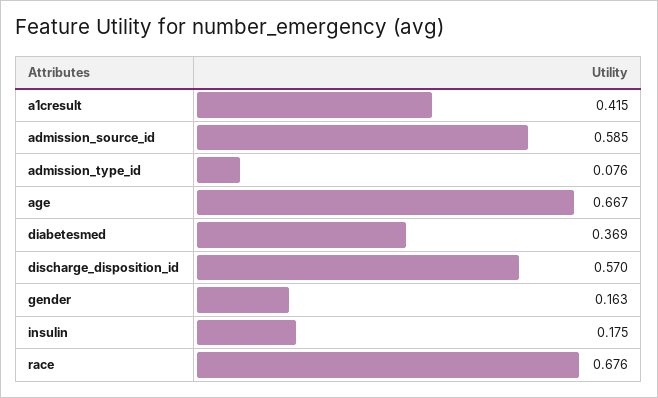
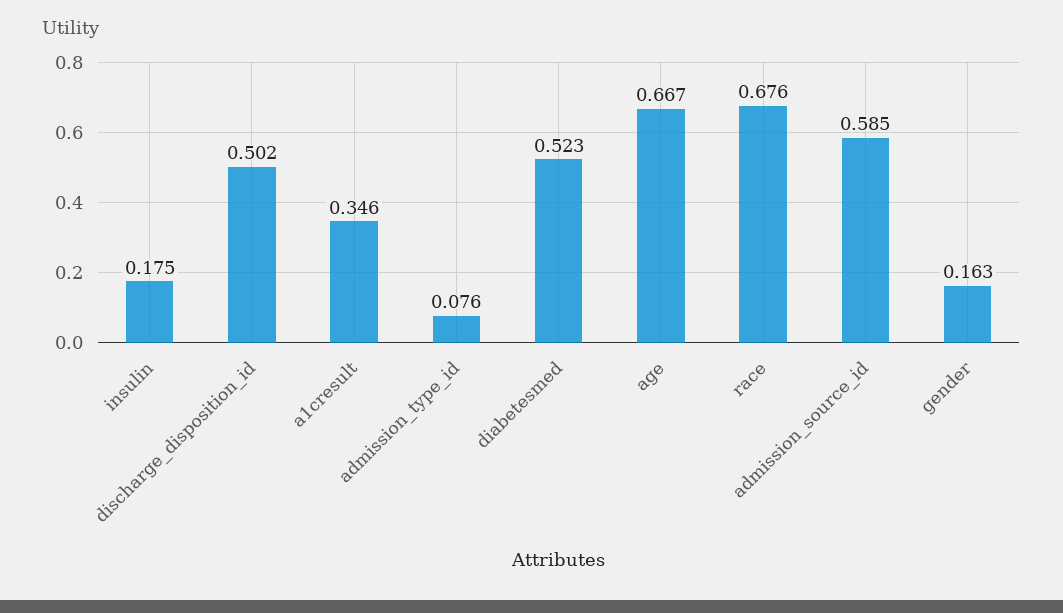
  {
-   "a1cresult": 0.415,
+   "a1cresult": 0.346,
    "admission_source_id": 0.585,
    "admission_type_id": 0.076,
    "age": 0.667,
-   "diabetesmed": 0.369,
+   "diabetesmed": 0.523,
-   "discharge_disposition_id": 0.57,
+   "discharge_disposition_id": 0.502,
    "gender": 0.163,
    "insulin": 0.175,
    "race": 0.676
  }

